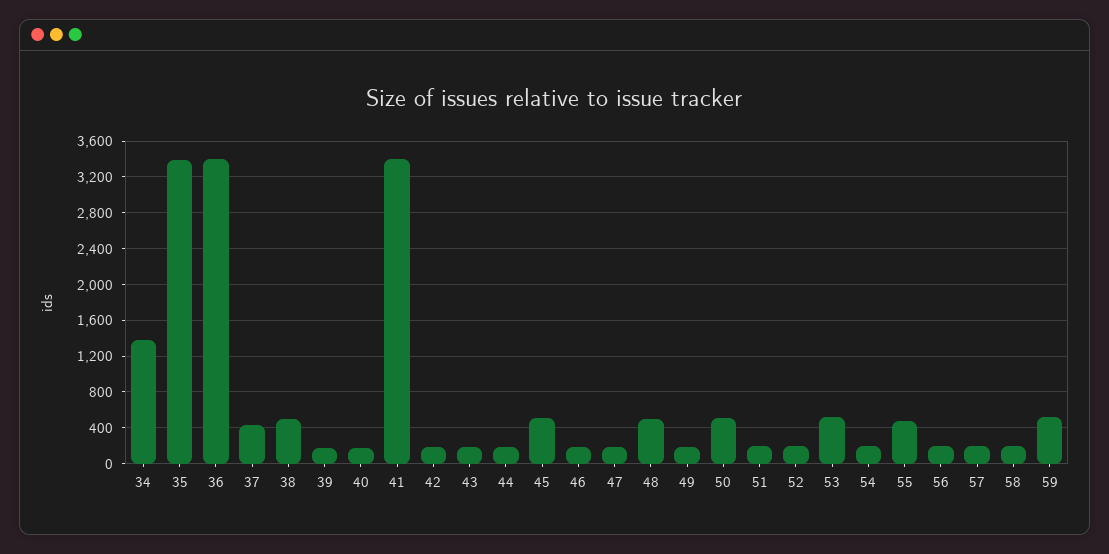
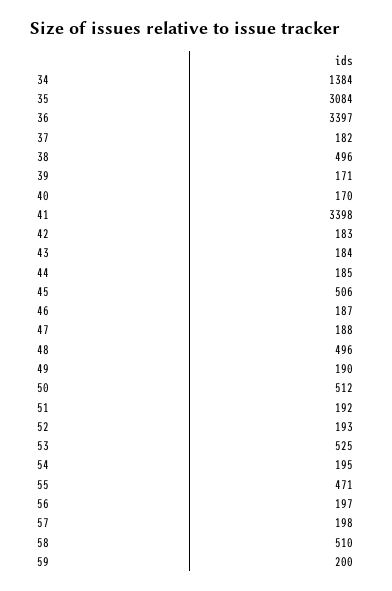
  {
    "34": 1384,
-   "35": 3400,
+   "35": 3084,
    "36": 3397,
-   "37": 400,
+   "37": 182,
    "38": 496,
    "39": 171,
    "40": 170,
    "41": 3398,
    "42": 183,
    "43": 184,
    "44": 185,
    "45": 506,
    "46": 187,
    "47": 188,
    "48": 496,
    "49": 190,
    "50": 512,
    "51": 192,
    "52": 193,
    "53": 525,
    "54": 195,
    "55": 471,
    "56": 197,
    "57": 198,
-   "58": 200,
+   "58": 510,
-   "59": 500
+   "59": 200
  }

